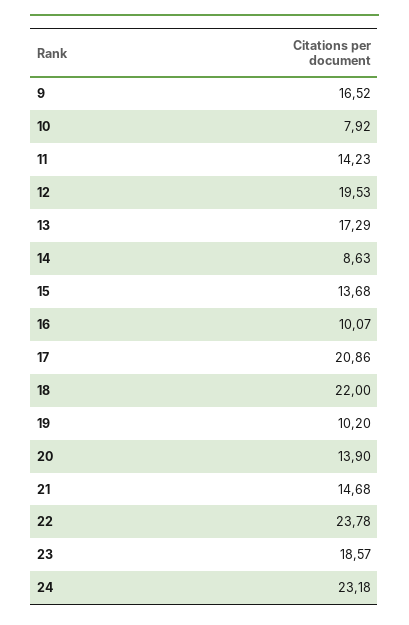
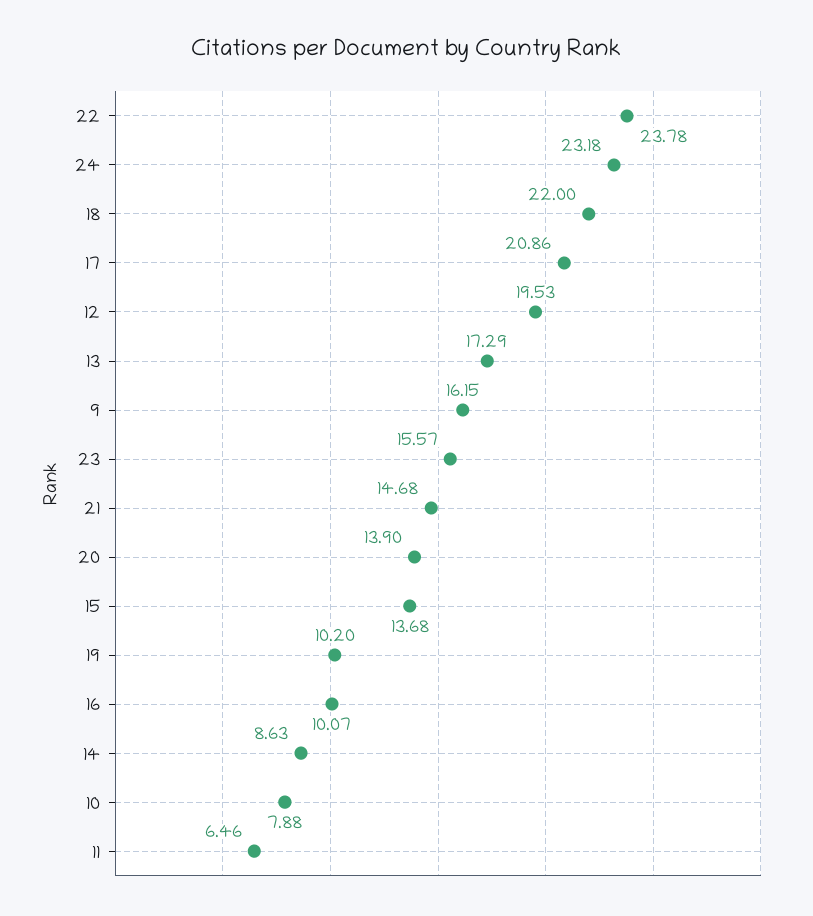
  {
-   "9": 16.52,
+   "9": 16.15,
-   "10": 7.92,
+   "10": 7.88,
-   "11": 14.23,
+   "11": 6.46,
    "12": 19.53,
    "13": 17.29,
    "14": 8.63,
    "15": 13.68,
    "16": 10.07,
    "17": 20.86,
    "18": 22,
    "19": 10.2,
    "20": 13.9,
    "21": 14.68,
    "22": 23.78,
-   "23": 18.57,
+   "23": 15.57,
    "24": 23.18
  }

